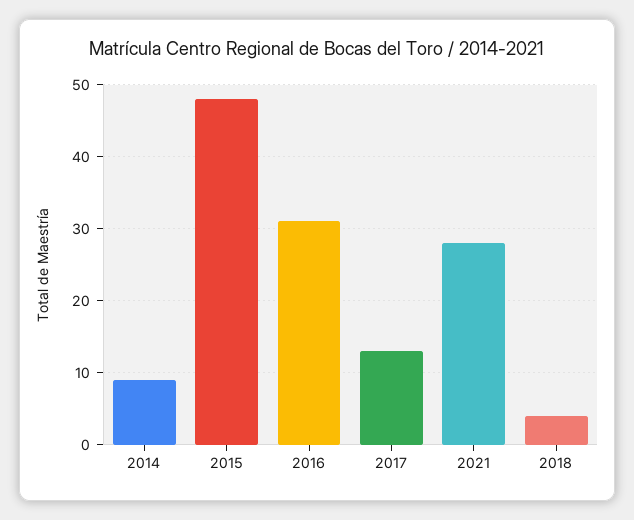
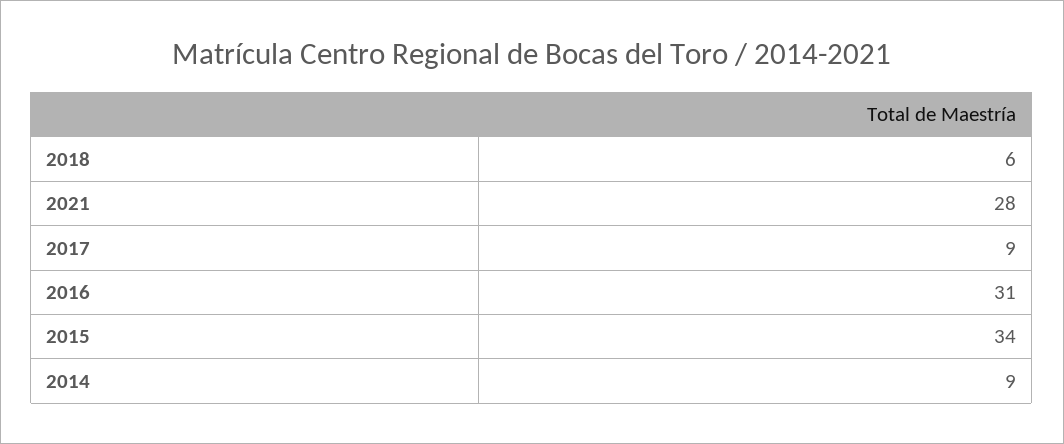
  {
    "2014": 9,
-   "2015": 48,
+   "2015": 34,
    "2016": 31,
-   "2017": 13,
+   "2017": 9,
    "2021": 28,
-   "2018": 4
+   "2018": 6
  }

